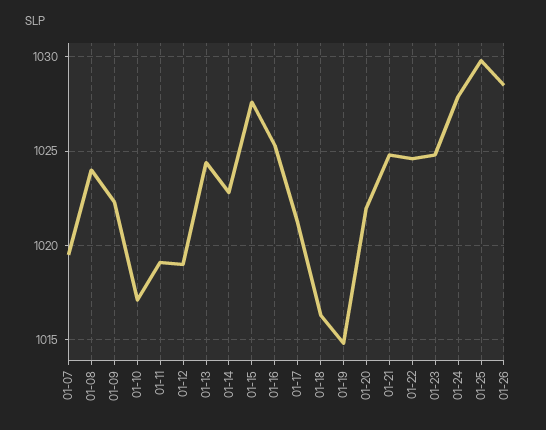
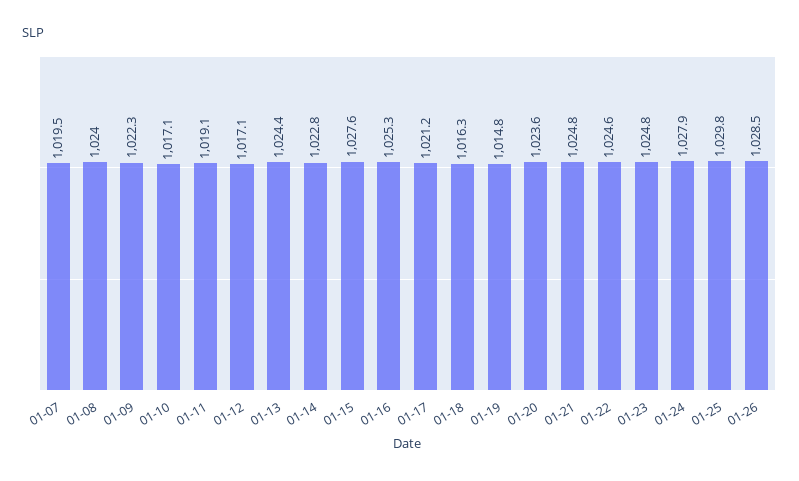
  {
    "01-07": 1019.5,
    "01-08": 1024,
    "01-09": 1022.3,
    "01-10": 1017.1,
    "01-11": 1019.1,
-   "01-12": 1019,
+   "01-12": 1017.1,
    "01-13": 1024.4,
    "01-14": 1022.8,
    "01-15": 1027.6,
    "01-16": 1025.3,
    "01-17": 1021.2,
    "01-18": 1016.3,
    "01-19": 1014.8,
-   "01-20": 1022,
+   "01-20": 1023.6,
    "01-21": 1024.8,
    "01-22": 1024.6,
    "01-23": 1024.8,
    "01-24": 1027.9,
    "01-25": 1029.8,
    "01-26": 1028.5
  }

